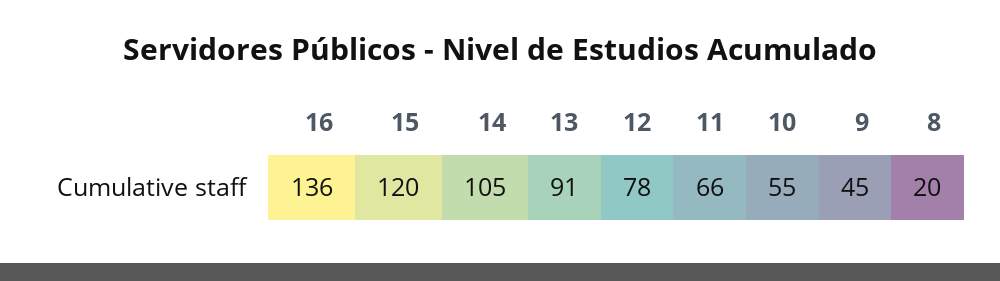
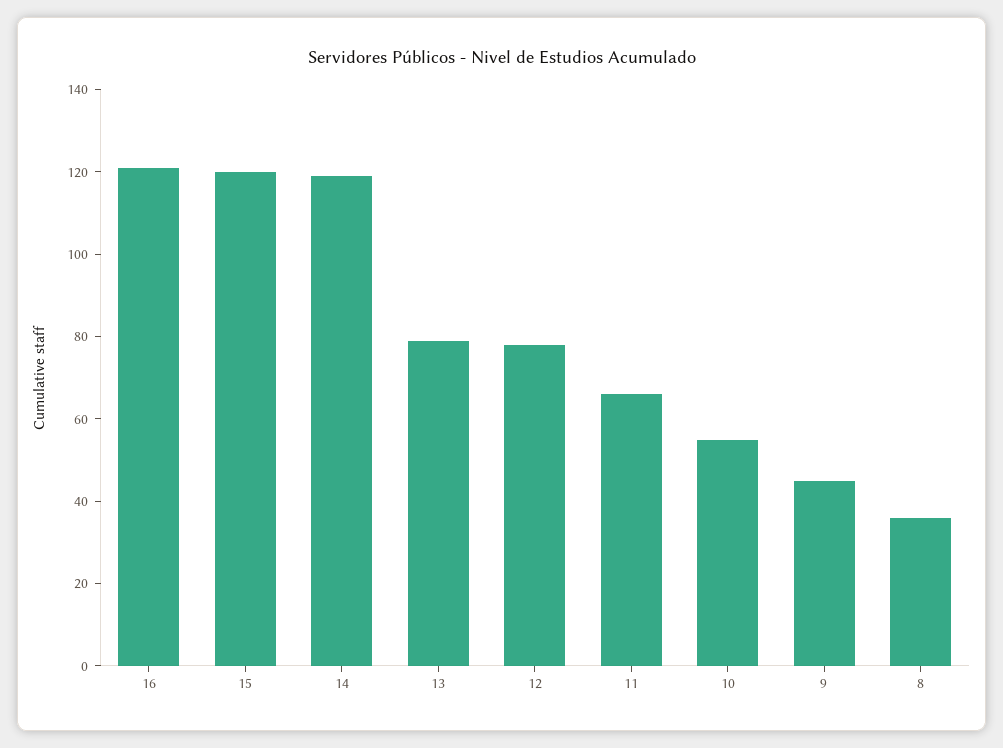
  {
-   "16": 136,
+   "16": 120,
    "15": 120,
-   "14": 105,
+   "14": 120,
-   "13": 91,
+   "13": 80,
    "12": 78,
    "11": 66,
    "10": 55,
    "9": 45,
-   "8": 20
+   "8": 35
  }

